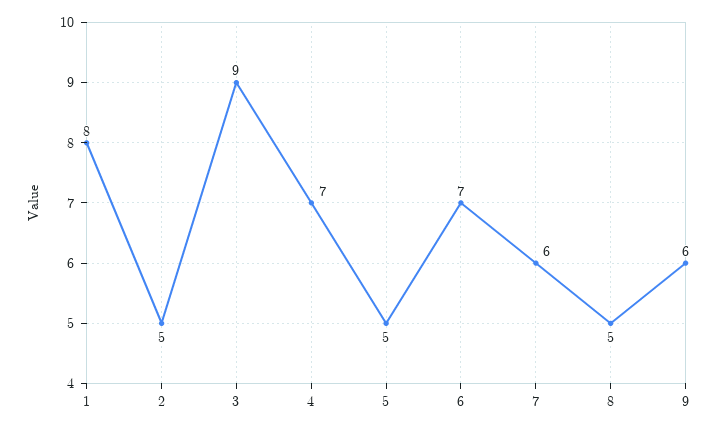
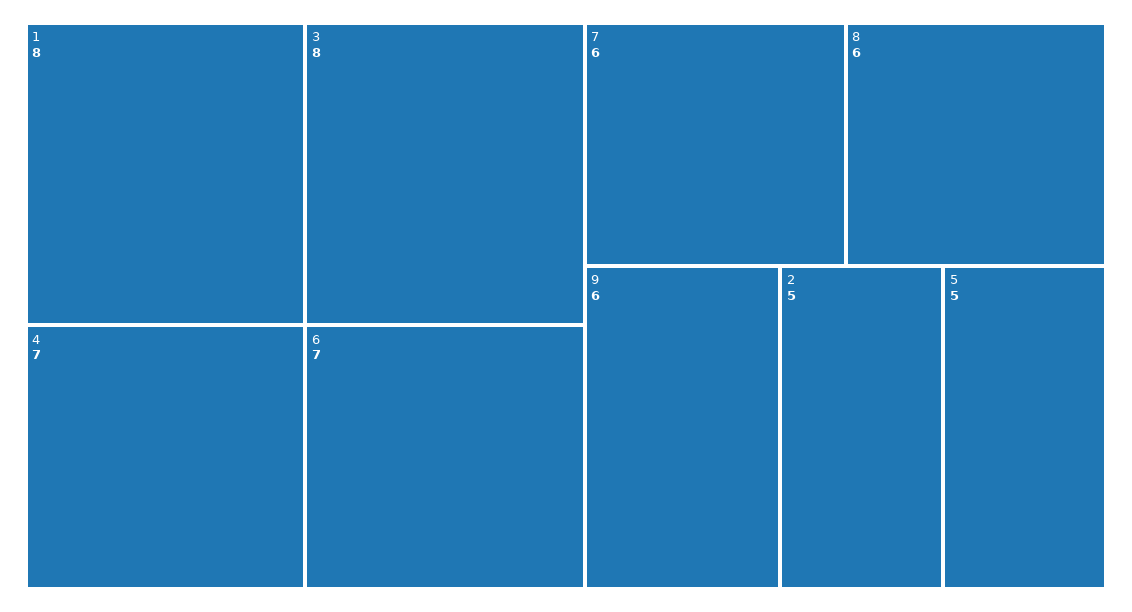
  {
    "1": 8,
    "2": 5,
-   "3": 9,
+   "3": 8,
    "4": 7,
    "5": 5,
    "6": 7,
    "7": 6,
-   "8": 5,
+   "8": 6,
    "9": 6
  }

